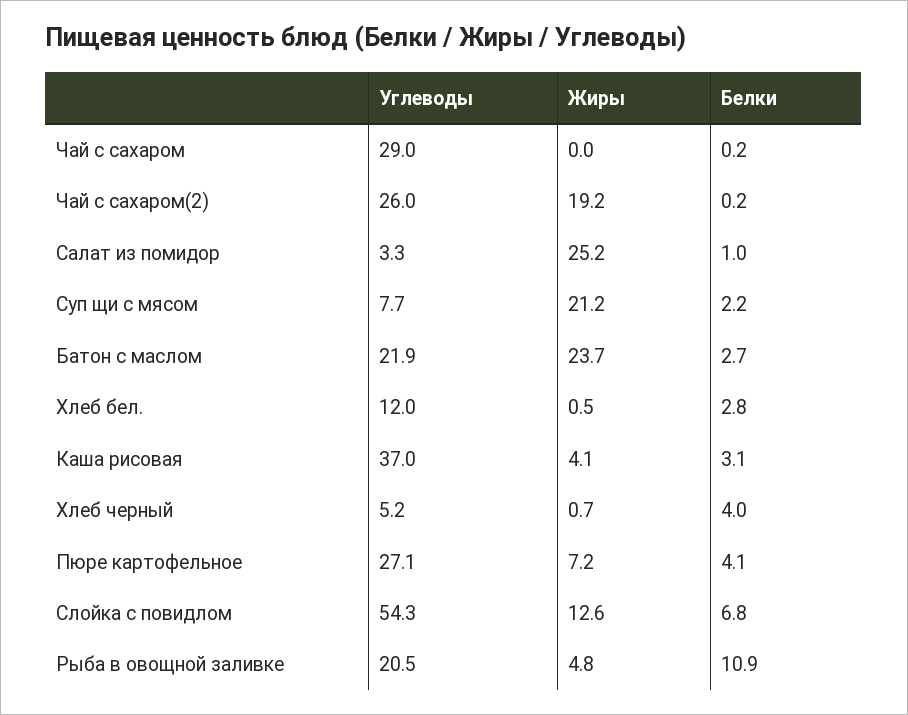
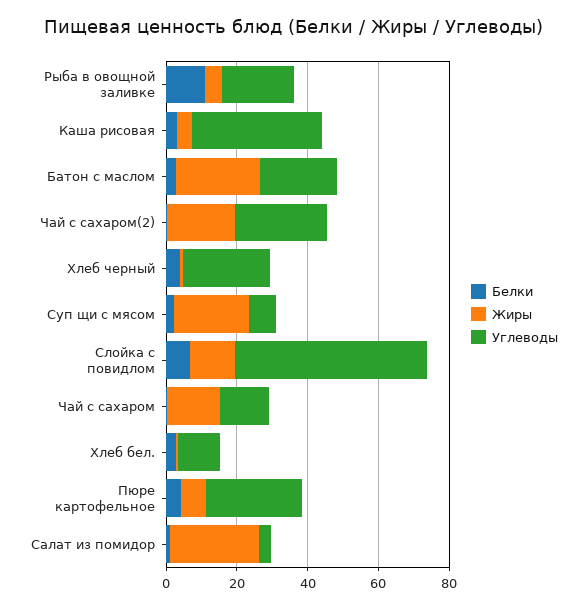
  {
    "Углеводы": {
-     "Чай с сахаром": 29,
+     "Чай с сахаром": 15,
      "Чай с сахаром(2)": 26,
      "Салат из помидор": 3.3,
      "Суп щи с мясом": 7.7,
      "Батон с маслом": 21.9,
      "Хлеб бел.": 12,
      "Каша рисовая": 37,
-     "Хлеб черный": 5.2,
+     "Хлеб черный": 25,
      "Пюре картофельное": 27.1,
      "Слойка с повидлом": 54.3,
      "Рыба в овощной заливке": 20.5
    },
    "Жиры": {
-     "Чай с сахаром": 0,
+     "Чай с сахаром": 15,
      "Чай с сахаром(2)": 19.2,
      "Салат из помидор": 25.2,
      "Суп щи с мясом": 21.2,
      "Батон с маслом": 23.7,
      "Хлеб бел.": 0.5,
      "Каша рисовая": 4.1,
      "Хлеб черный": 0.7,
      "Пюре картофельное": 7.2,
      "Слойка с повидлом": 12.6,
      "Рыба в овощной заливке": 4.8
    },
    "Белки": {
      "Чай с сахаром": 0.2,
      "Чай с сахаром(2)": 0.2,
      "Салат из помидор": 1,
      "Суп щи с мясом": 2.2,
      "Батон с маслом": 2.7,
      "Хлеб бел.": 2.8,
      "Каша рисовая": 3.1,
      "Хлеб черный": 4,
      "Пюре картофельное": 4.1,
      "Слойка с повидлом": 6.8,
      "Рыба в овощной заливке": 10.9
    }
  }

